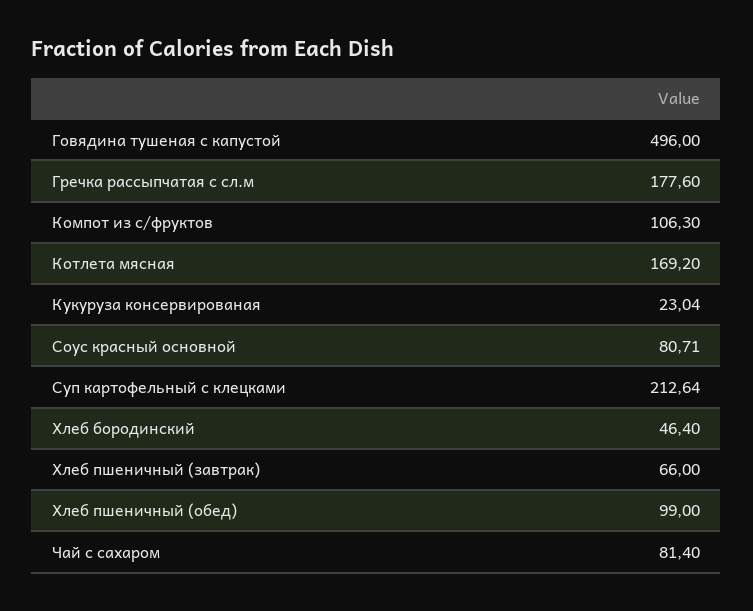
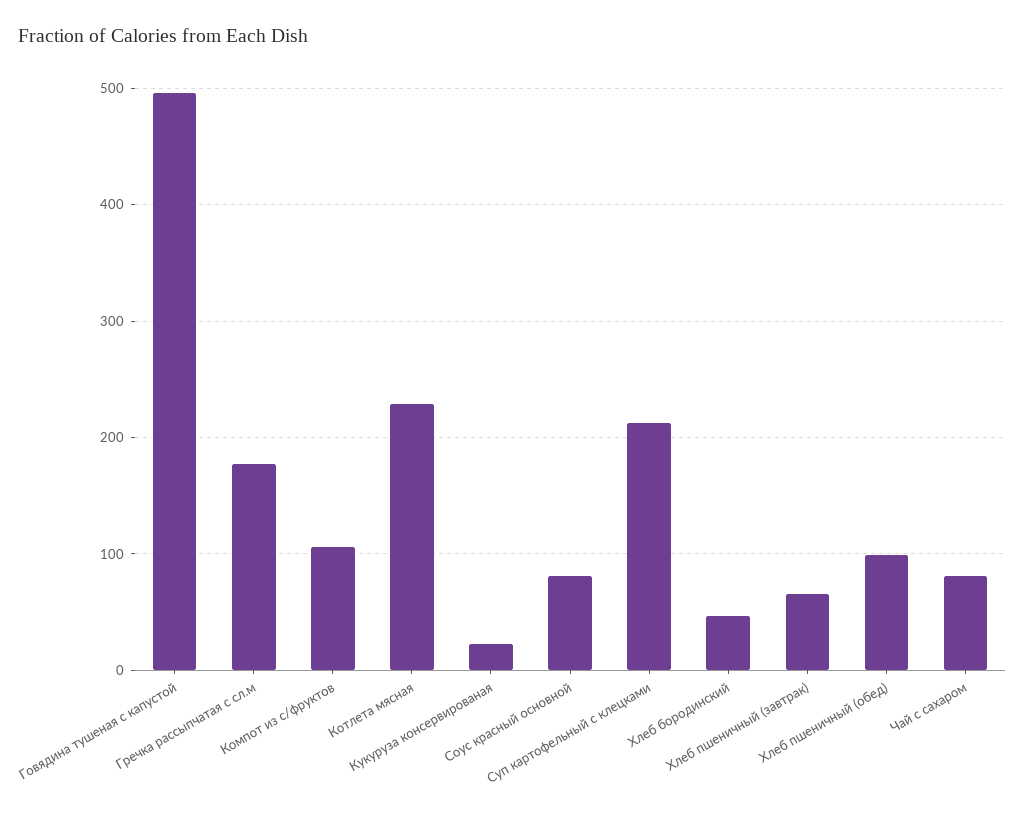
  {
    "Говядина тушеная с капустой": 496,
    "Гречка рассыпчатая с сл.м": 177.6,
    "Компот из с/фруктов": 106.3,
-   "Котлета мясная": 169.2,
+   "Котлета мясная": 230,
    "Кукуруза консервированая": 23.04,
    "Соус красный основной": 80.71,
    "Суп картофельный с клецками": 212.64,
    "Хлеб бородинский": 46.4,
    "Хлеб пшеничный (завтрак)": 66,
    "Хлеб пшеничный (обед)": 99,
    "Чай с сахаром": 81.4
  }

